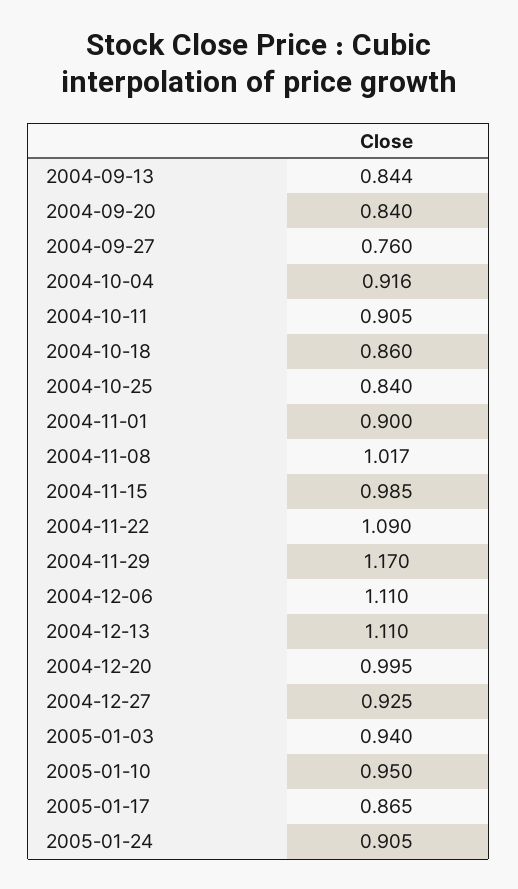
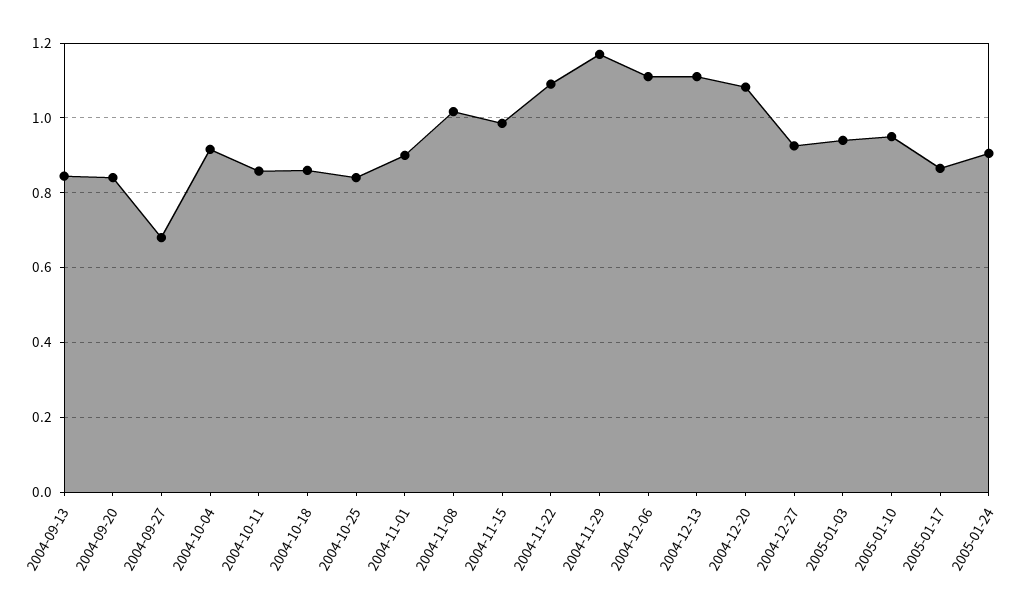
  {
    "2004-09-13": 0.844,
    "2004-09-20": 0.84,
-   "2004-09-27": 0.76,
+   "2004-09-27": 0.68,
    "2004-10-04": 0.916,
-   "2004-10-11": 0.905,
+   "2004-10-11": 0.86,
    "2004-10-18": 0.86,
    "2004-10-25": 0.84,
    "2004-11-01": 0.9,
    "2004-11-08": 1.017,
    "2004-11-15": 0.985,
    "2004-11-22": 1.09,
    "2004-11-29": 1.17,
    "2004-12-06": 1.11,
    "2004-12-13": 1.11,
-   "2004-12-20": 0.995,
+   "2004-12-20": 1.08,
    "2004-12-27": 0.925,
    "2005-01-03": 0.94,
    "2005-01-10": 0.95,
    "2005-01-17": 0.865,
    "2005-01-24": 0.905
  }

